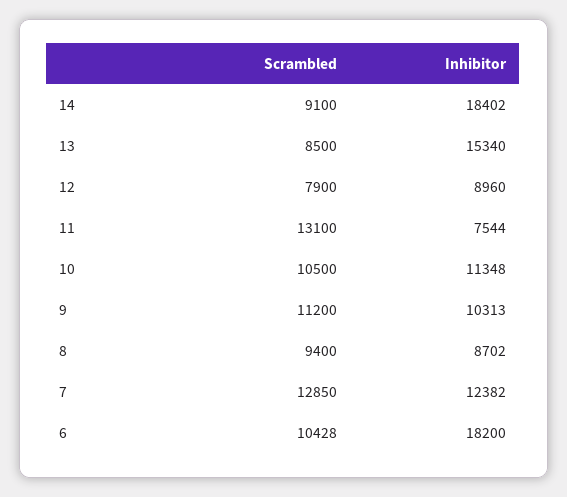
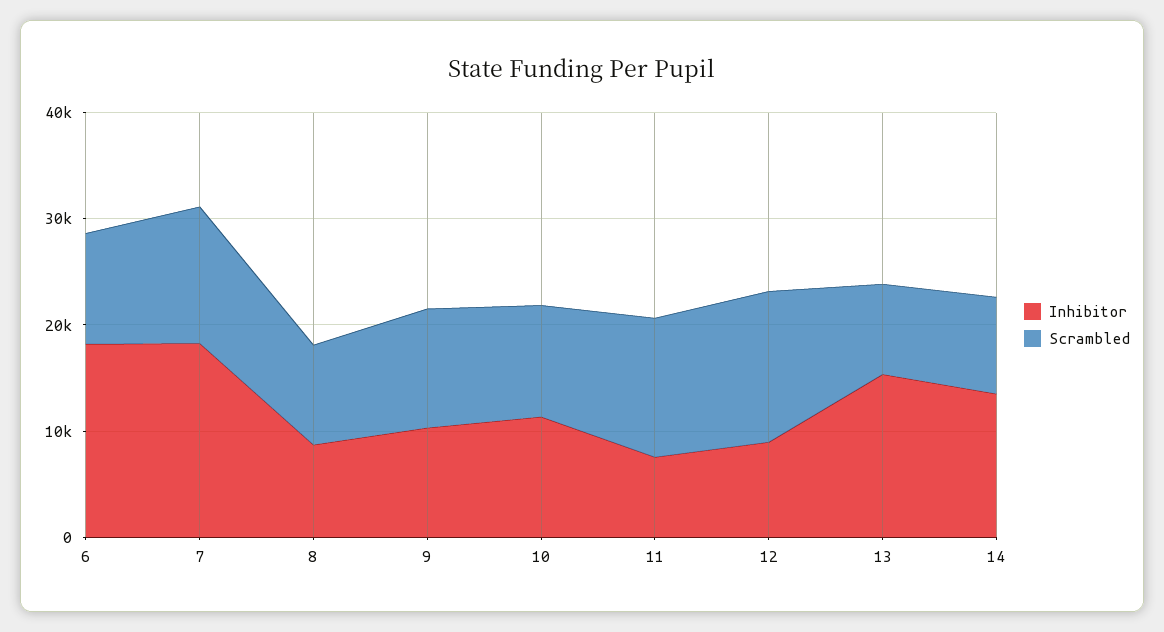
  {
    "Scrambled": {
      "14": 9100,
      "13": 8500,
-     "12": 7900,
+     "12": 14000,
      "11": 13100,
      "10": 10500,
      "9": 11200,
      "8": 9400,
      "7": 12850,
      "6": 10428
    },
    "Inhibitor": {
-     "14": 18402,
+     "14": 14000,
      "13": 15340,
      "12": 8960,
      "11": 7544,
      "10": 11348,
      "9": 10313,
      "8": 8702,
-     "7": 12382,
+     "7": 18000,
      "6": 18200
    }
  }

